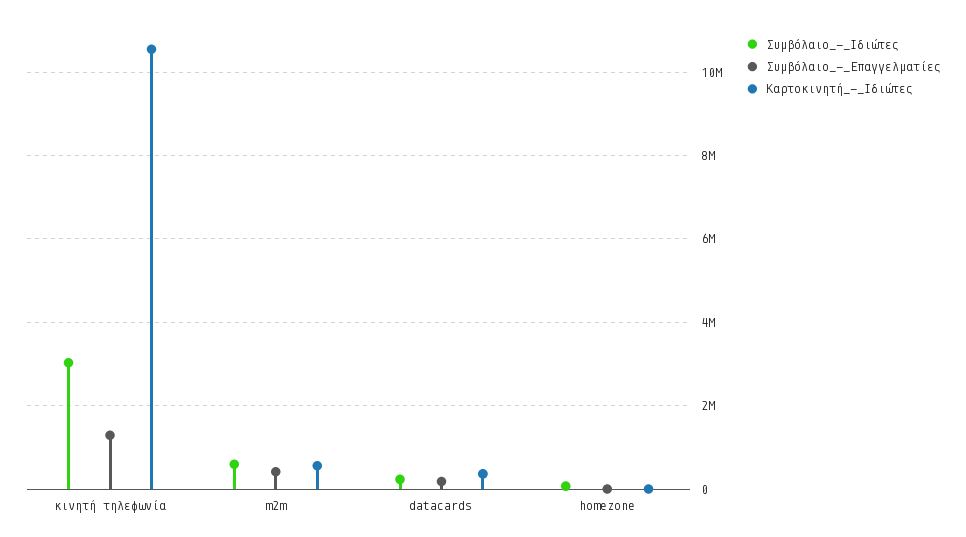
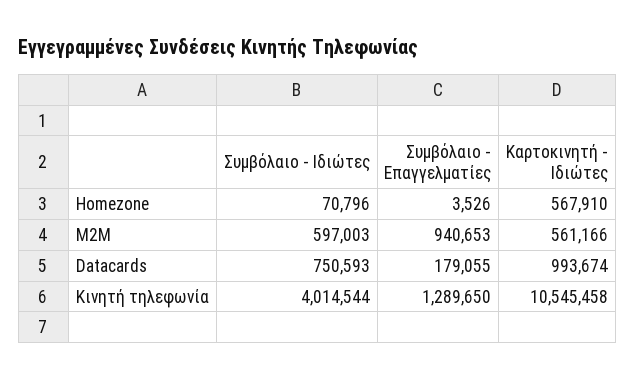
  {
    "Συμβόλαιο_-_Ιδιώτες": {
-     "κινητή τηλεφωνία": 3000000,
+     "κινητή τηλεφωνία": 4014544,
      "m2m": 597003,
-     "datacards": 200000,
+     "datacards": 750593,
      "homezone": 70796
    },
    "Συμβόλαιο_-_Επαγγελματίες": {
      "κινητή τηλεφωνία": 1289650,
-     "m2m": 400000,
+     "m2m": 940653,
      "datacards": 179055,
      "homezone": 3526
    },
    "Καρτοκινητή_-_Ιδιώτες": {
      "κινητή τηλεφωνία": 10545458,
      "m2m": 561166,
-     "datacards": 400000,
+     "datacards": 993674,
-     "homezone": 0
+     "homezone": 567910
    }
  }

